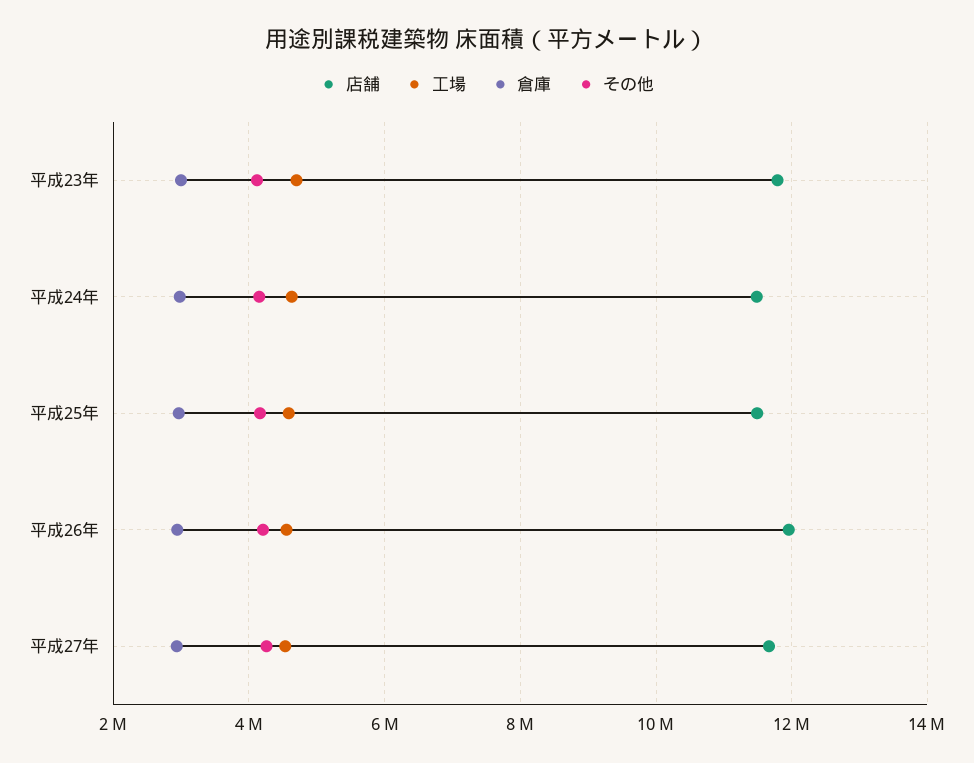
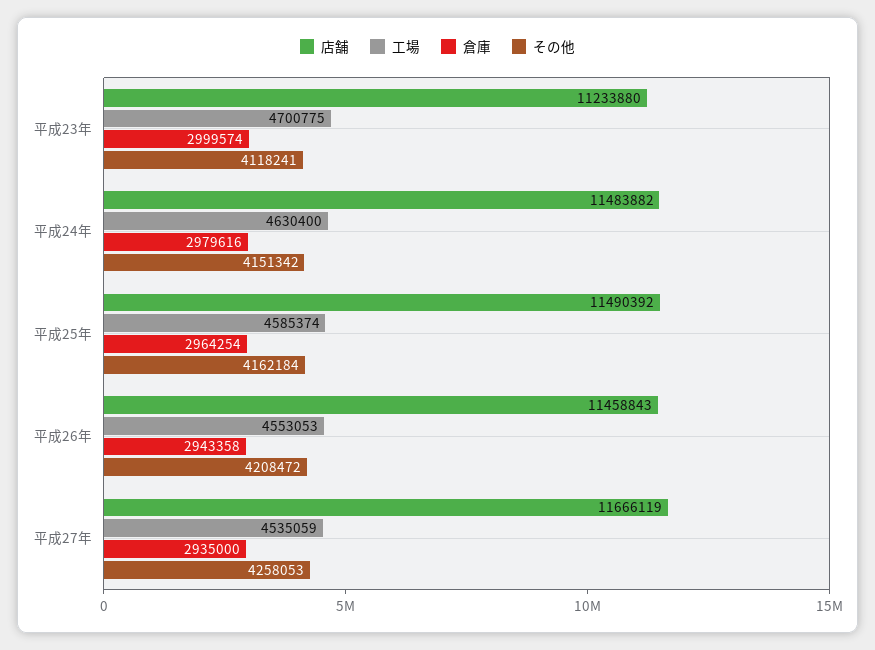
  {
    "店舗": {
-     "平成23年": 11800000,
+     "平成23年": 11233880,
      "平成24年": 11483882,
      "平成25年": 11490392,
-     "平成26年": 12000000,
+     "平成26年": 11458843,
      "平成27年": 11666119
    },
    "工場": {
      "平成23年": 4700775,
      "平成24年": 4630400,
      "平成25年": 4585374,
      "平成26年": 4553053,
      "平成27年": 4535059
    },
    "倉庫": {
      "平成23年": 2999574,
      "平成24年": 2979616,
      "平成25年": 2964254,
      "平成26年": 2943358,
      "平成27年": 2935000
    },
    "その他": {
      "平成23年": 4118241,
      "平成24年": 4151342,
      "平成25年": 4162184,
      "平成26年": 4208472,
      "平成27年": 4258053
    }
  }

